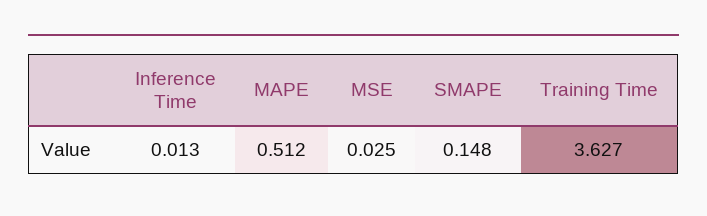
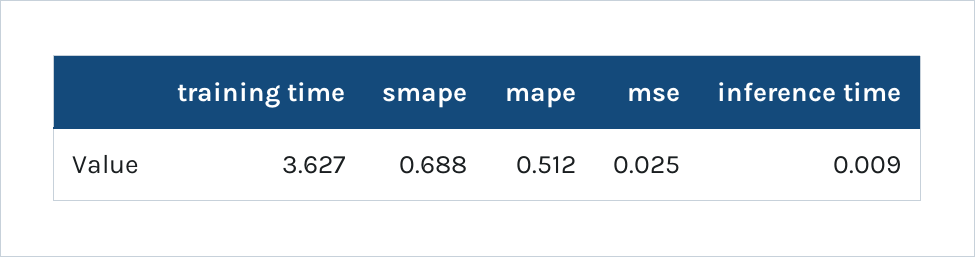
  {
-   "Inference Time": 0.013,
+   "Inference Time": 0.009,
    "MAPE": 0.512,
    "MSE": 0.025,
-   "SMAPE": 0.148,
+   "SMAPE": 0.688,
    "Training Time": 3.627
  }

